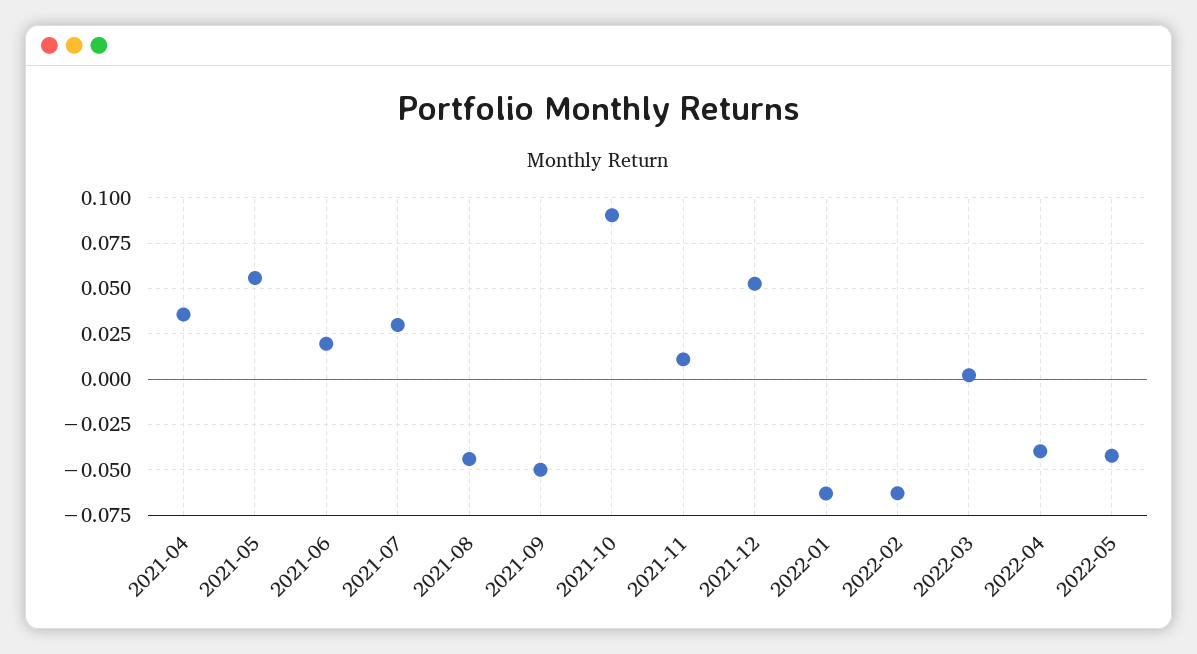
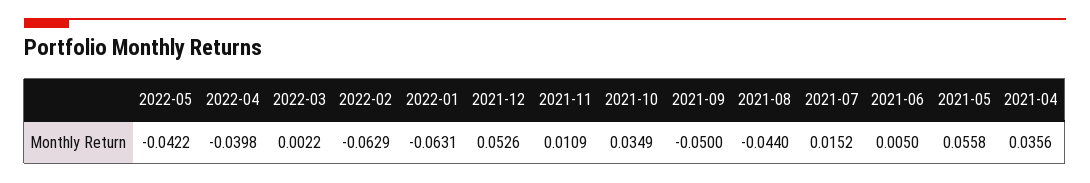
  {
    "2021-04": 0.0356,
    "2021-05": 0.0558,
-   "2021-06": 0.02,
+   "2021-06": 0.005,
-   "2021-07": 0.03,
+   "2021-07": 0.0152,
    "2021-08": -0.044,
    "2021-09": -0.05,
-   "2021-10": 0.09,
+   "2021-10": 0.0349,
    "2021-11": 0.0109,
    "2021-12": 0.0526,
    "2022-01": -0.0631,
    "2022-02": -0.0629,
    "2022-03": 0.0022,
    "2022-04": -0.0398,
    "2022-05": -0.0422
  }

